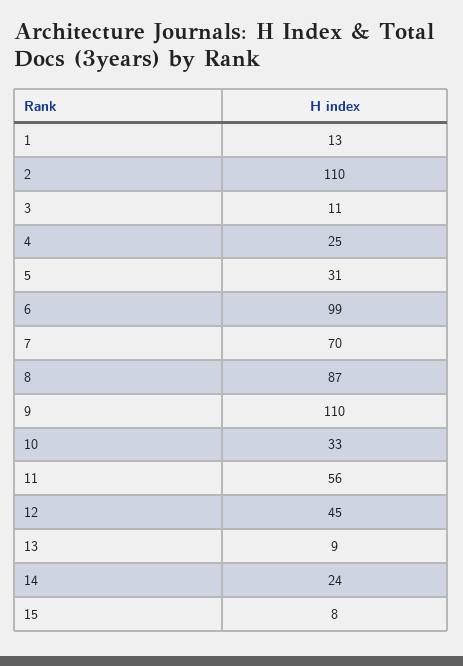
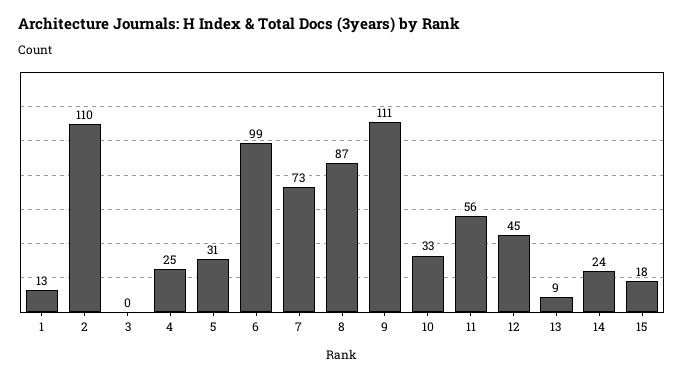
  {
    "1": 13,
    "2": 110,
-   "3": 11,
+   "3": 0,
    "4": 25,
    "5": 31,
    "6": 99,
-   "7": 70,
+   "7": 73,
    "8": 87,
-   "9": 110,
+   "9": 111,
    "10": 33,
    "11": 56,
    "12": 45,
    "13": 9,
    "14": 24,
-   "15": 8
+   "15": 18
  }

